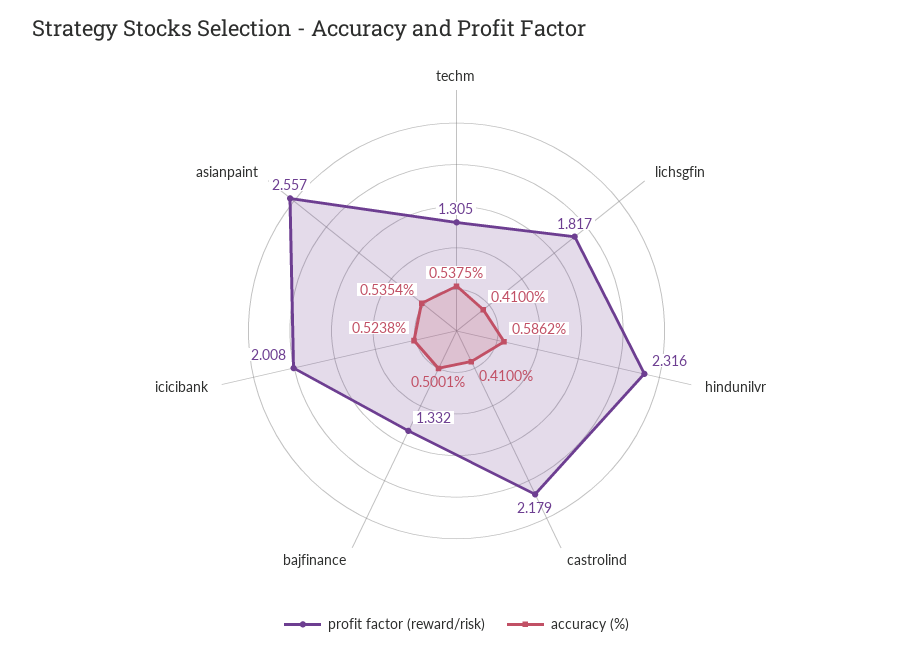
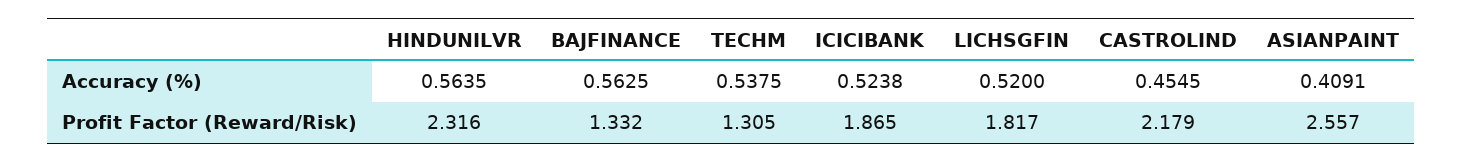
  {
    "profit factor (reward/risk)": {
      "techm": 1.305,
      "lichsgfin": 1.817,
      "hindunilvr": 2.316,
      "castrolind": 2.179,
      "bajfinance": 1.332,
-     "icicibank": 2.008,
+     "icicibank": 1.865,
      "asianpaint": 2.557
    },
    "accuracy (%)": {
      "techm": 0.5375,
-     "lichsgfin": 0.41,
+     "lichsgfin": 0.52,
-     "hindunilvr": 0.5862,
+     "hindunilvr": 0.5635,
-     "castrolind": 0.41,
+     "castrolind": 0.4545,
-     "bajfinance": 0.5001,
+     "bajfinance": 0.5625,
      "icicibank": 0.5238,
-     "asianpaint": 0.5354
+     "asianpaint": 0.4091
    }
  }

